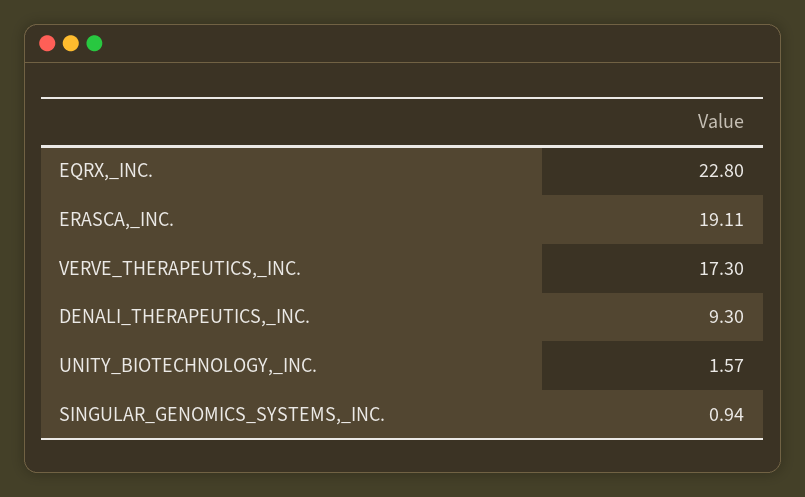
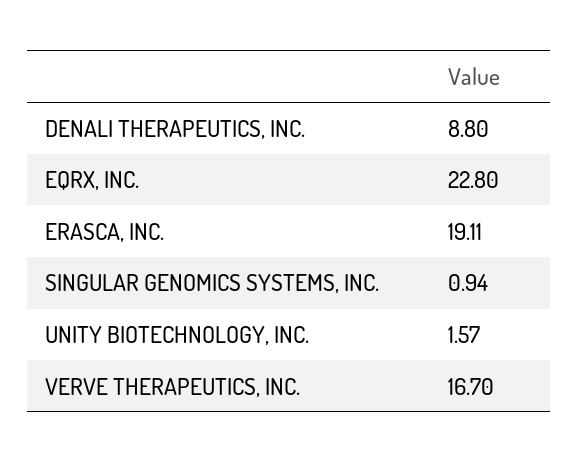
  {
    "EQRX,_INC.": 22.8,
    "ERASCA,_INC.": 19.11,
-   "VERVE_THERAPEUTICS,_INC.": 17.3,
+   "VERVE_THERAPEUTICS,_INC.": 16.7,
-   "DENALI_THERAPEUTICS,_INC.": 9.3,
+   "DENALI_THERAPEUTICS,_INC.": 8.8,
    "UNITY_BIOTECHNOLOGY,_INC.": 1.57,
    "SINGULAR_GENOMICS_SYSTEMS,_INC.": 0.94
  }

